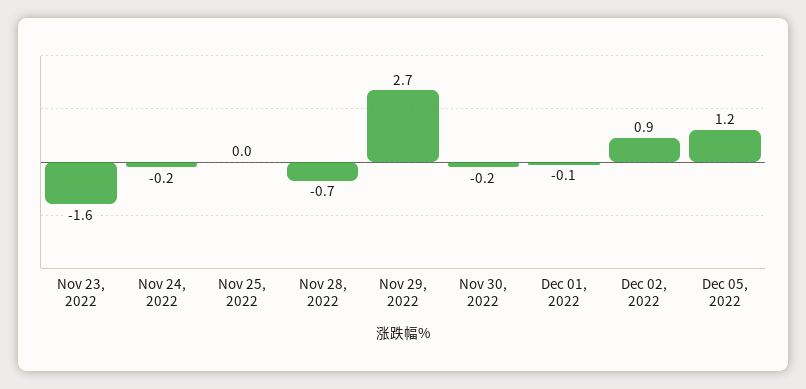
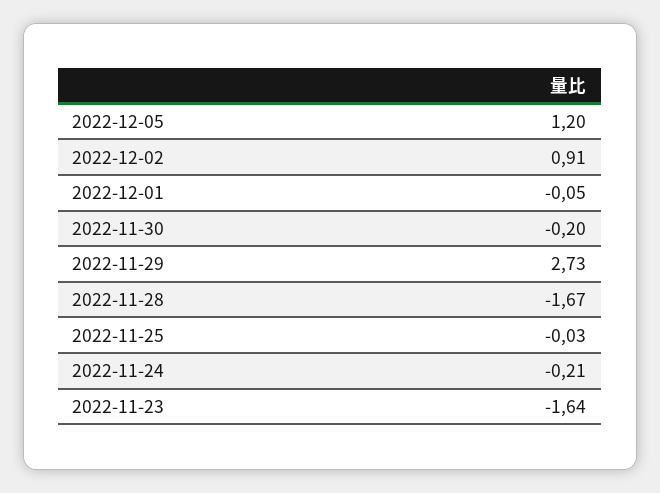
  {
    "Nov 23, 2022": -1.64,
    "Nov 24, 2022": -0.21,
    "Nov 25, 2022": -0.03,
-   "Nov 28, 2022": -0.7,
+   "Nov 28, 2022": -1.67,
    "Nov 29, 2022": 2.73,
    "Nov 30, 2022": -0.2,
    "Dec 01, 2022": -0.05,
    "Dec 02, 2022": 0.91,
    "Dec 05, 2022": 1.2
  }

